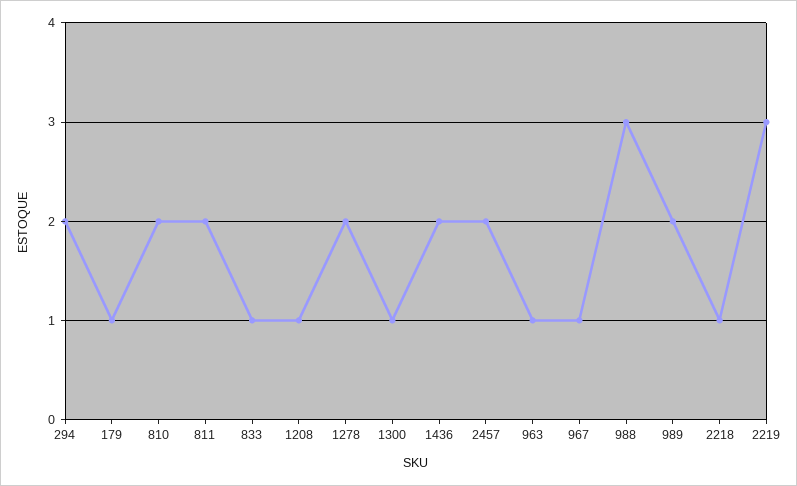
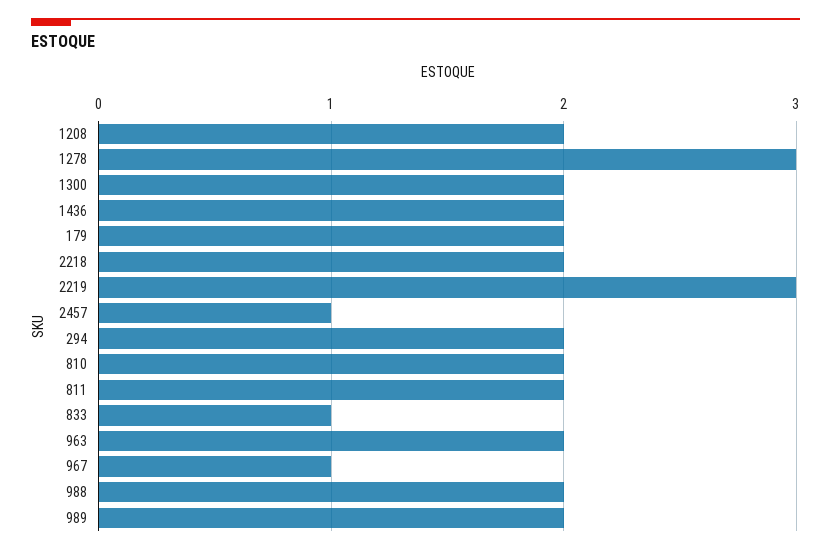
  {
    "294": 2,
-   "179": 1,
+   "179": 2,
    "810": 2,
    "811": 2,
    "833": 1,
-   "1208": 1,
+   "1208": 2,
-   "1278": 2,
+   "1278": 3,
-   "1300": 1,
+   "1300": 2,
    "1436": 2,
-   "2457": 2,
+   "2457": 1,
-   "963": 1,
+   "963": 2,
    "967": 1,
-   "988": 3,
+   "988": 2,
    "989": 2,
-   "2218": 1,
+   "2218": 2,
    "2219": 3
  }

